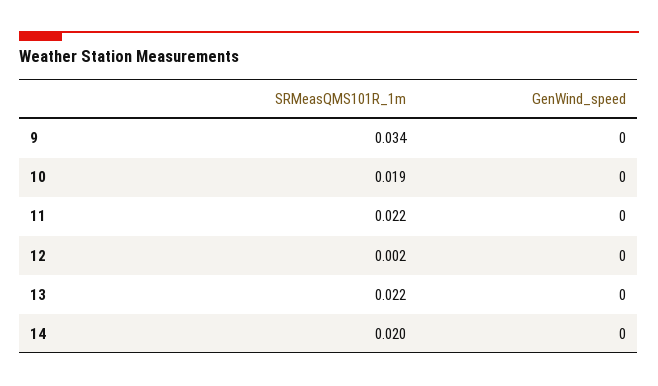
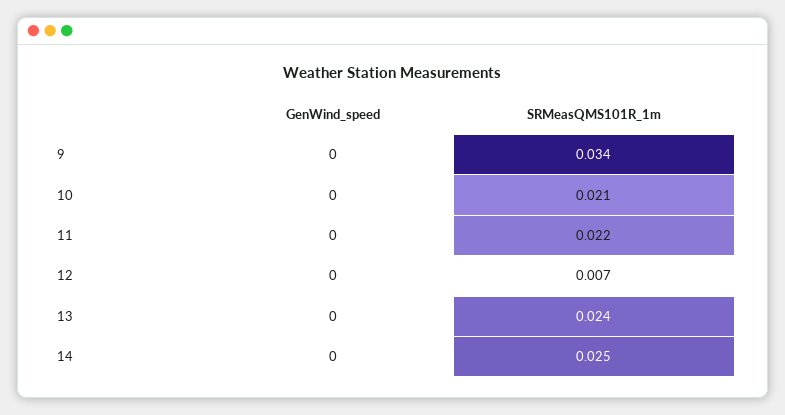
  {
    "SRMeasQMS101R_1m": {
      "9": 0.034,
-     "10": 0.019,
+     "10": 0.021,
      "11": 0.022,
-     "12": 0.002,
+     "12": 0.007,
-     "13": 0.022,
+     "13": 0.024,
-     "14": 0.02
+     "14": 0.025
    },
    "GenWind_speed": {
      "9": 0,
      "10": 0,
      "11": 0,
      "12": 0,
      "13": 0,
      "14": 0
    }
  }

